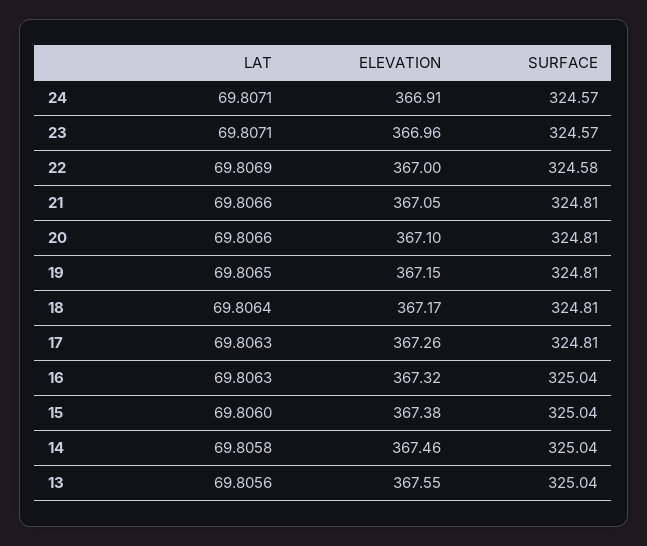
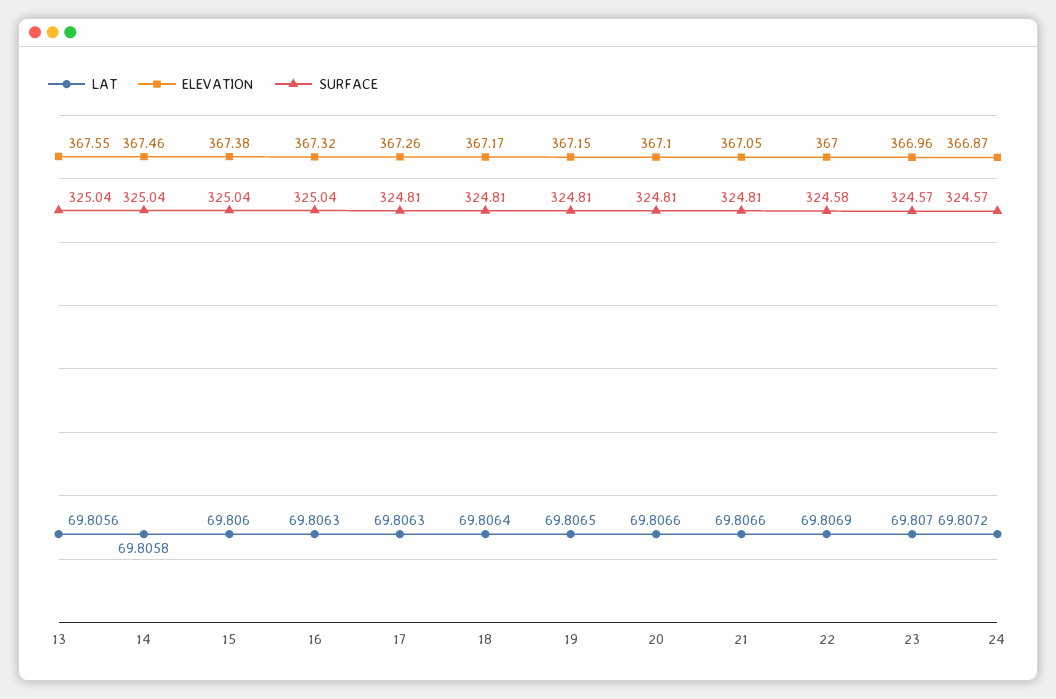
  {
    "LAT": {
-     "24": 69.8071,
+     "24": 69.8072,
-     "23": 69.8071,
+     "23": 69.807,
      "22": 69.8069,
      "21": 69.8066,
      "20": 69.8066,
      "19": 69.8065,
      "18": 69.8064,
      "17": 69.8063,
      "16": 69.8063,
      "15": 69.806,
      "14": 69.8058,
      "13": 69.8056
    },
    "ELEVATION": {
-     "24": 366.91,
+     "24": 366.87,
      "23": 366.96,
      "22": 367,
      "21": 367.05,
      "20": 367.1,
      "19": 367.15,
      "18": 367.17,
      "17": 367.26,
      "16": 367.32,
      "15": 367.38,
      "14": 367.46,
      "13": 367.55
    },
    "SURFACE": {
      "24": 324.57,
      "23": 324.57,
      "22": 324.58,
      "21": 324.81,
      "20": 324.81,
      "19": 324.81,
      "18": 324.81,
      "17": 324.81,
      "16": 325.04,
      "15": 325.04,
      "14": 325.04,
      "13": 325.04
    }
  }

